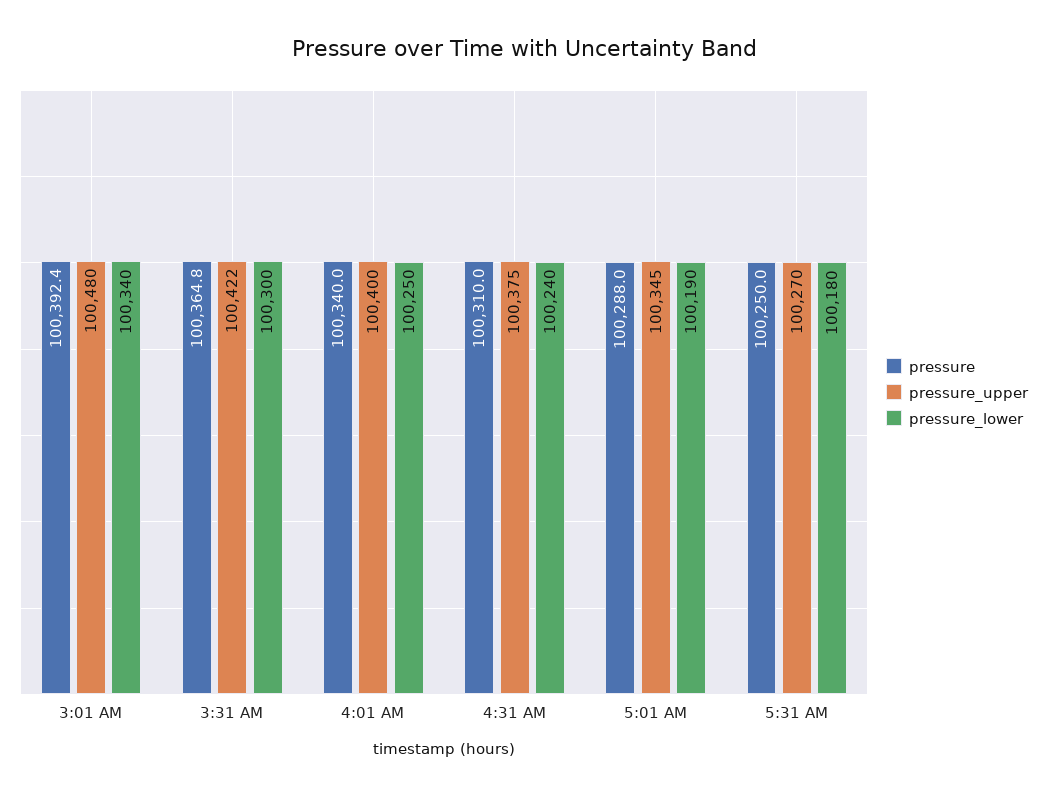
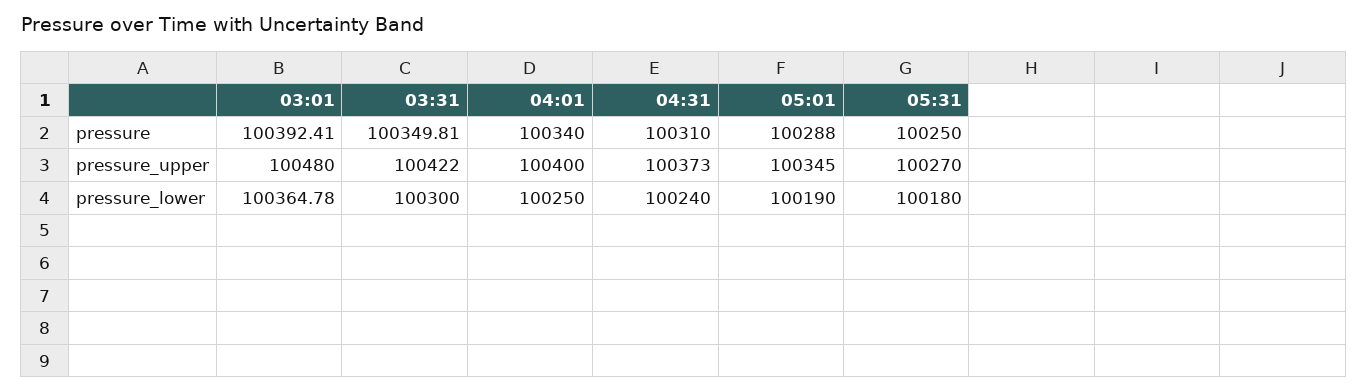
  {
    "pressure": {
      "3:01 AM": 100392.41,
-     "3:31 AM": 100364.8,
+     "3:31 AM": 100349.81,
      "4:01 AM": 100340,
      "4:31 AM": 100310,
      "5:01 AM": 100288,
      "5:31 AM": 100250
    },
    "pressure_upper": {
      "3:01 AM": 100480,
      "3:31 AM": 100422,
      "4:01 AM": 100400,
-     "4:31 AM": 100375,
+     "4:31 AM": 100373,
      "5:01 AM": 100345,
      "5:31 AM": 100270
    },
    "pressure_lower": {
-     "3:01 AM": 100340,
+     "3:01 AM": 100364.78,
      "3:31 AM": 100300,
      "4:01 AM": 100250,
      "4:31 AM": 100240,
      "5:01 AM": 100190,
      "5:31 AM": 100180
    }
  }

